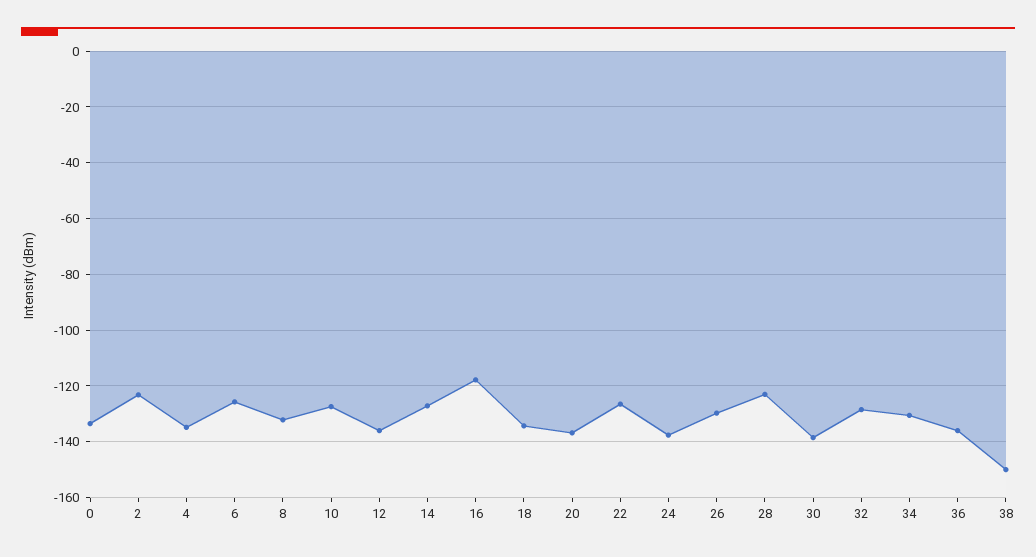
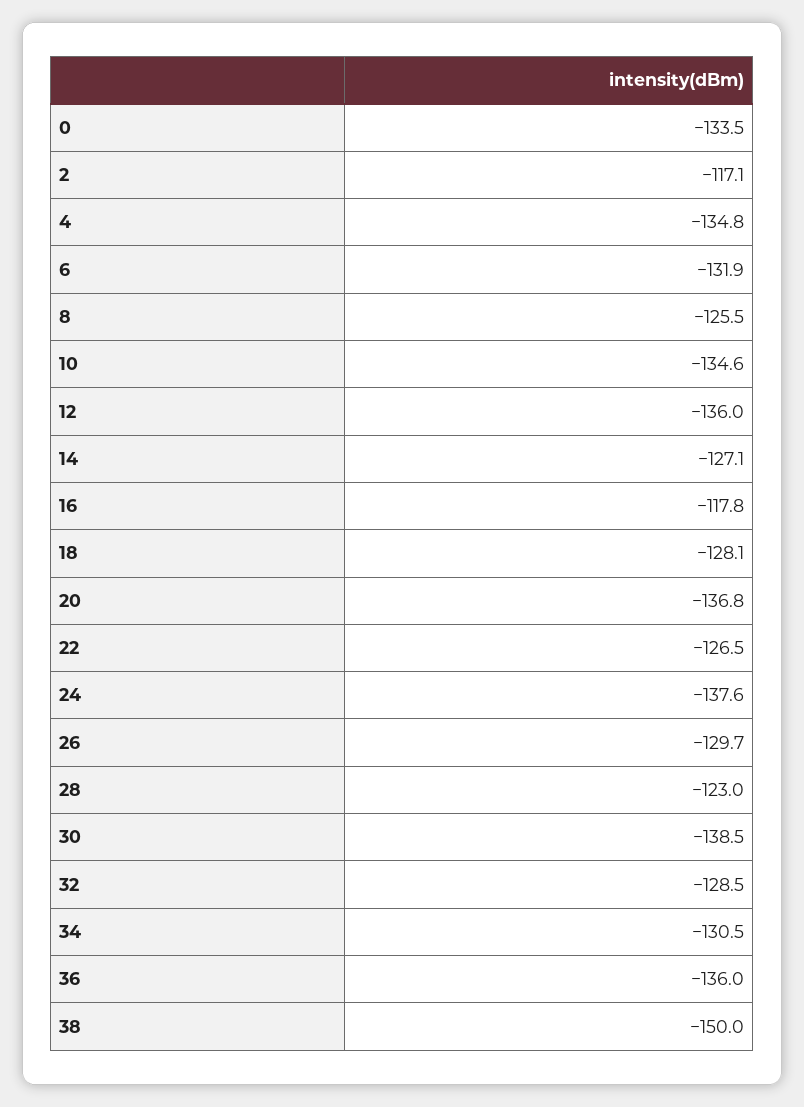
  {
    "0": -133.5,
-   "2": -122.5,
+   "2": -117.1,
    "4": -134.8,
-   "6": -125,
+   "6": -131.9,
-   "8": -132.5,
+   "8": -125.5,
-   "10": -127.5,
+   "10": -134.6,
    "12": -136,
    "14": -127.1,
    "16": -117.8,
-   "18": -135,
+   "18": -128.1,
    "20": -136.8,
    "22": -126.5,
    "24": -137.6,
    "26": -129.7,
    "28": -123,
    "30": -138.5,
    "32": -128.5,
    "34": -130.5,
    "36": -136,
    "38": -150
  }

